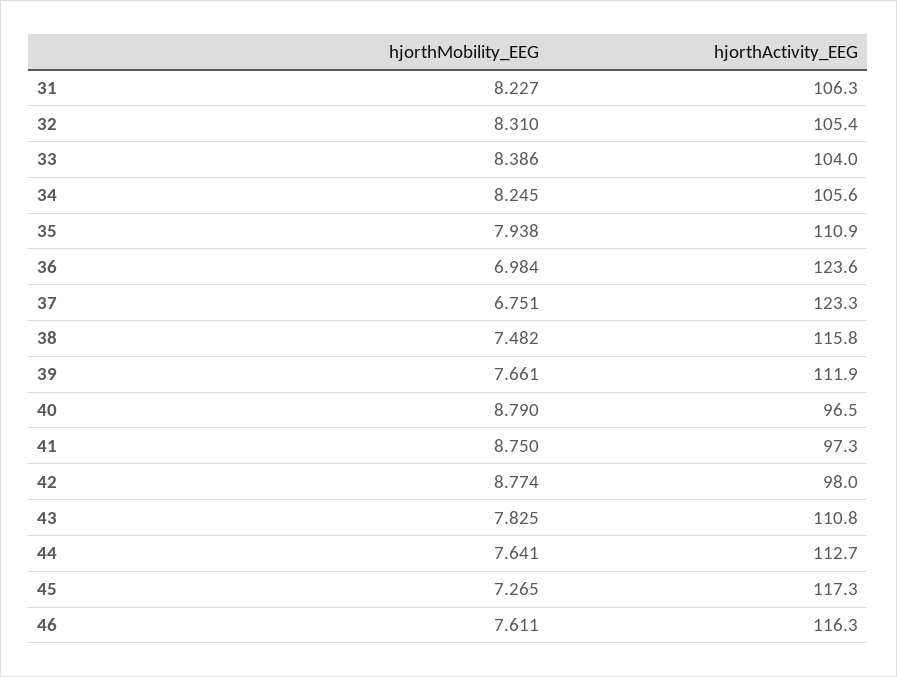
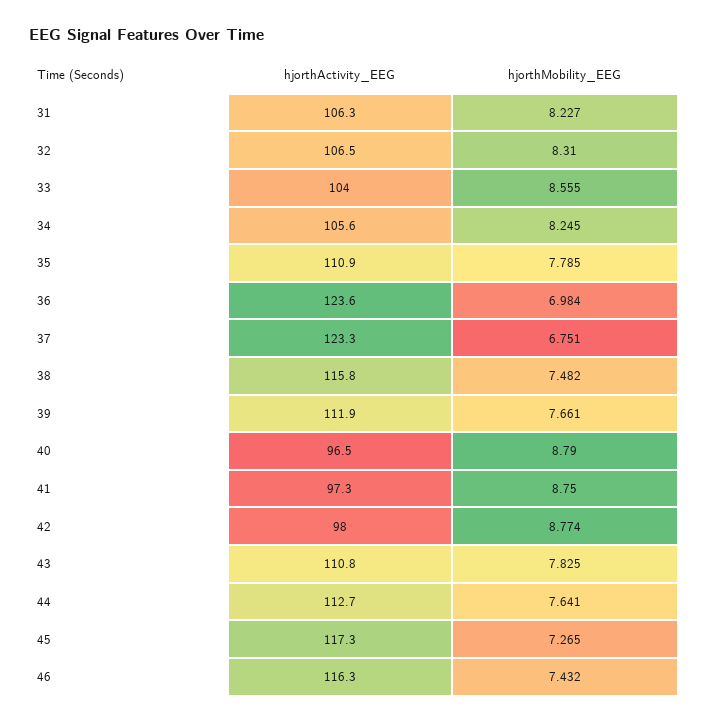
  {
    "hjorthMobility_EEG": {
      "31": 8.227,
      "32": 8.31,
-     "33": 8.386,
+     "33": 8.555,
      "34": 8.245,
-     "35": 7.938,
+     "35": 7.785,
      "36": 6.984,
      "37": 6.751,
      "38": 7.482,
      "39": 7.661,
      "40": 8.79,
      "41": 8.75,
      "42": 8.774,
      "43": 7.825,
      "44": 7.641,
      "45": 7.265,
-     "46": 7.611
+     "46": 7.432
    },
    "hjorthActivity_EEG": {
      "31": 106.3,
-     "32": 105.4,
+     "32": 106.5,
      "33": 104,
      "34": 105.6,
      "35": 110.9,
      "36": 123.6,
      "37": 123.3,
      "38": 115.8,
      "39": 111.9,
      "40": 96.5,
      "41": 97.3,
      "42": 98,
      "43": 110.8,
      "44": 112.7,
      "45": 117.3,
      "46": 116.3
    }
  }

